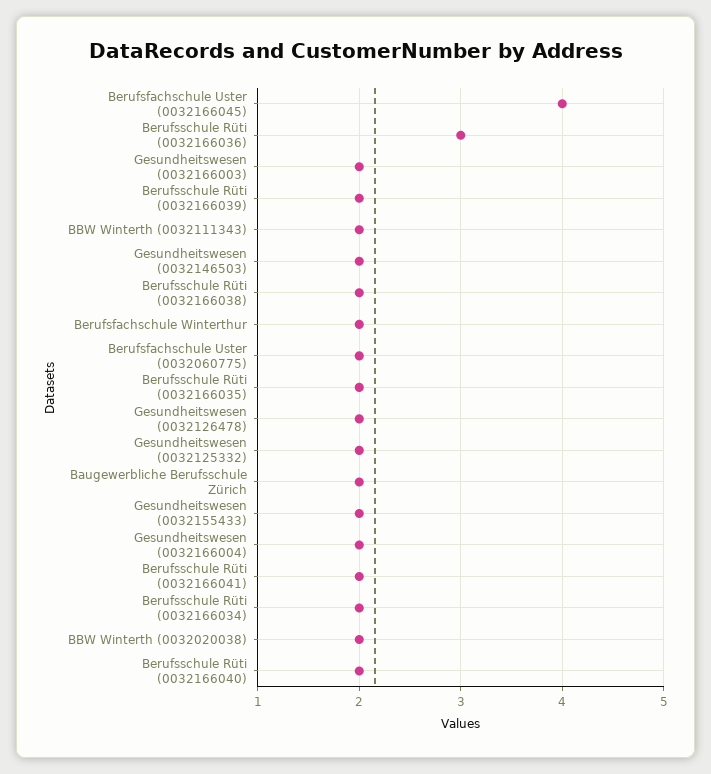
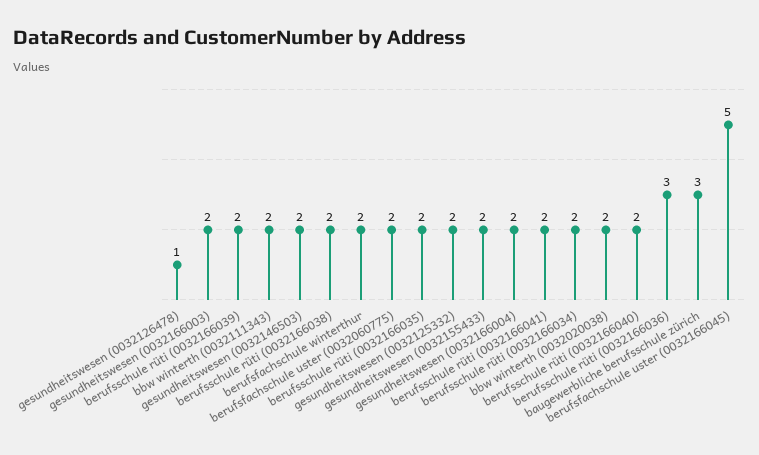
  {
-   "Berufsfachschule Uster (0032166045)": 4,
+   "Berufsfachschule Uster (0032166045)": 5,
    "Berufsschule Rüti (0032166036)": 3,
    "Gesundheitswesen (0032166003)": 2,
    "Berufsschule Rüti (0032166039)": 2,
    "BBW Winterth (0032111343)": 2,
    "Gesundheitswesen (0032146503)": 2,
    "Berufsschule Rüti (0032166038)": 2,
    "Berufsfachschule Winterthur": 2,
    "Berufsfachschule Uster (0032060775)": 2,
    "Berufsschule Rüti (0032166035)": 2,
-   "Gesundheitswesen (0032126478)": 2,
+   "Gesundheitswesen (0032126478)": 1,
    "Gesundheitswesen (0032125332)": 2,
-   "Baugewerbliche Berufsschule Zürich": 2,
+   "Baugewerbliche Berufsschule Zürich": 3,
    "Gesundheitswesen (0032155433)": 2,
    "Gesundheitswesen (0032166004)": 2,
    "Berufsschule Rüti (0032166041)": 2,
    "Berufsschule Rüti (0032166034)": 2,
    "BBW Winterth (0032020038)": 2,
    "Berufsschule Rüti (0032166040)": 2
  }

